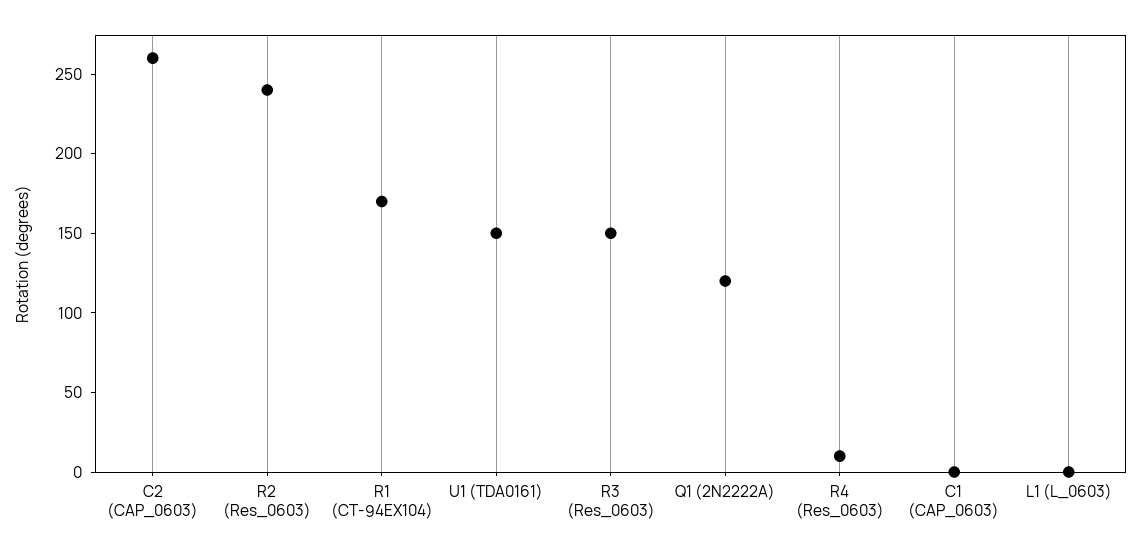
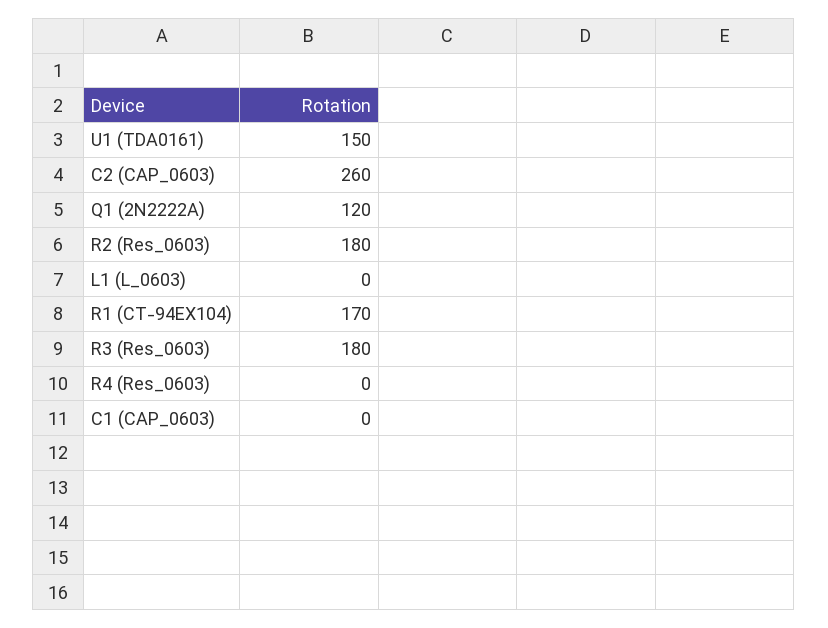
  {
    "C2 (CAP_0603)": 260,
-   "R2 (Res_0603)": 240,
+   "R2 (Res_0603)": 180,
    "R1 (CT-94EX104)": 170,
    "U1 (TDA0161)": 150,
-   "R3 (Res_0603)": 150,
+   "R3 (Res_0603)": 180,
    "Q1 (2N2222A)": 120,
-   "R4 (Res_0603)": 10,
+   "R4 (Res_0603)": 0,
    "C1 (CAP_0603)": 0,
    "L1 (L_0603)": 0
  }

